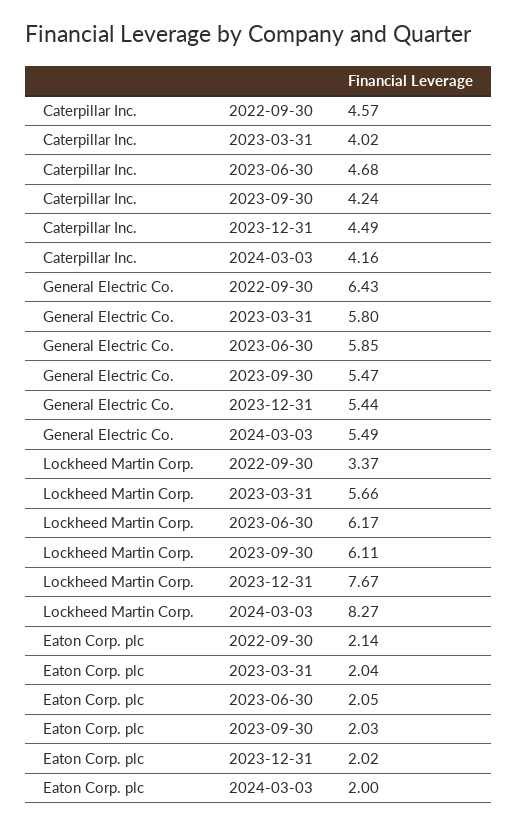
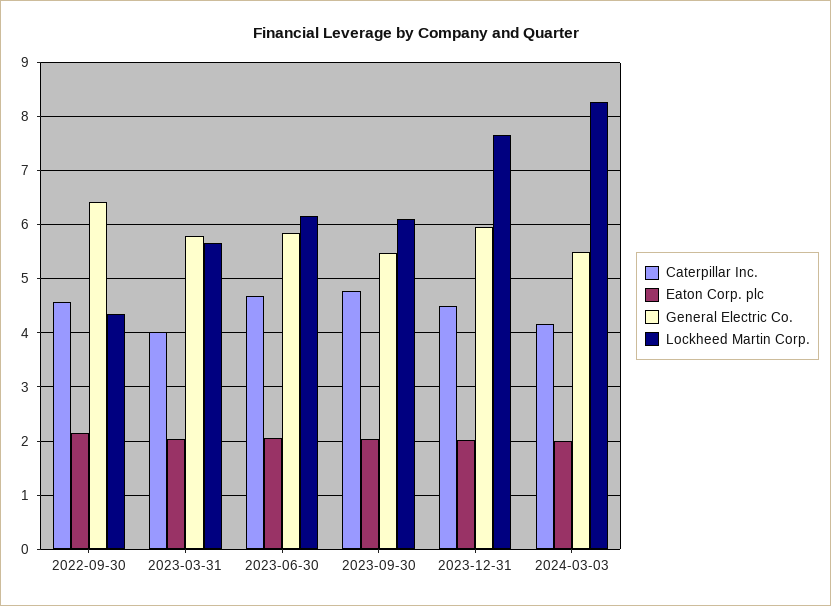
  {
    "Caterpillar Inc.": {
      "2022-09-30": 4.57,
      "2023-03-31": 4.02,
      "2023-06-30": 4.68,
-     "2023-09-30": 4.24,
+     "2023-09-30": 4.8,
      "2023-12-31": 4.49,
      "2024-03-03": 4.16
    },
    "General Electric Co.": {
      "2022-09-30": 6.43,
      "2023-03-31": 5.8,
      "2023-06-30": 5.85,
      "2023-09-30": 5.47,
-     "2023-12-31": 5.44,
+     "2023-12-31": 6,
      "2024-03-03": 5.49
    },
    "Lockheed Martin Corp.": {
-     "2022-09-30": 3.37,
+     "2022-09-30": 4.4,
      "2023-03-31": 5.66,
      "2023-06-30": 6.17,
      "2023-09-30": 6.11,
      "2023-12-31": 7.67,
      "2024-03-03": 8.27
    },
    "Eaton Corp. plc": {
      "2022-09-30": 2.14,
      "2023-03-31": 2.04,
      "2023-06-30": 2.05,
      "2023-09-30": 2.03,
      "2023-12-31": 2.02,
      "2024-03-03": 2
    }
  }

